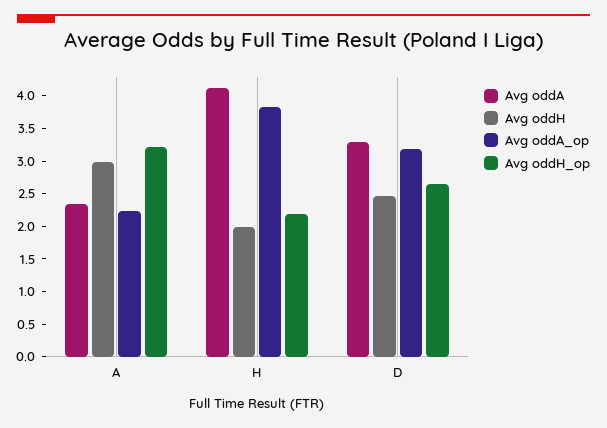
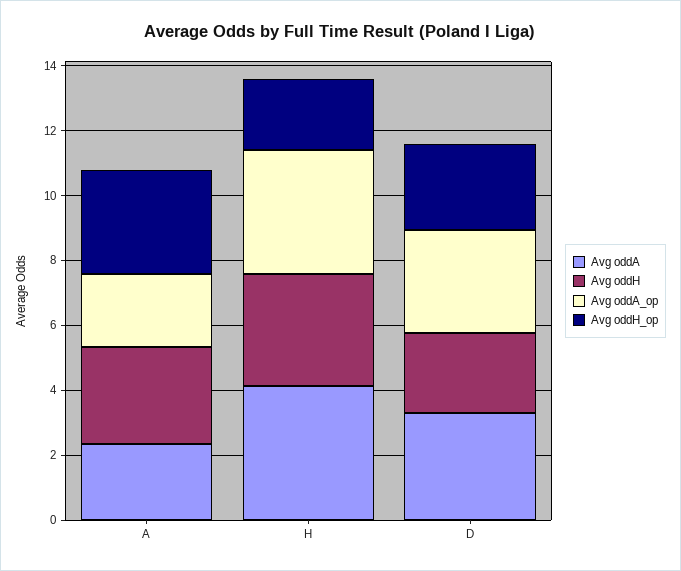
  {
    "Avg oddA": {
      "A": 2.25,
      "H": 4,
      "D": 3.25
    },
    "Avg oddH": {
      "A": 3,
-     "H": 2,
+     "H": 3.5,
      "D": 2.5
    },
    "Avg oddA_op": {
      "A": 2.25,
      "H": 3.75,
      "D": 3.25
    },
    "Avg oddH_op": {
      "A": 3.25,
      "H": 2.25,
      "D": 2.75
    }
  }

